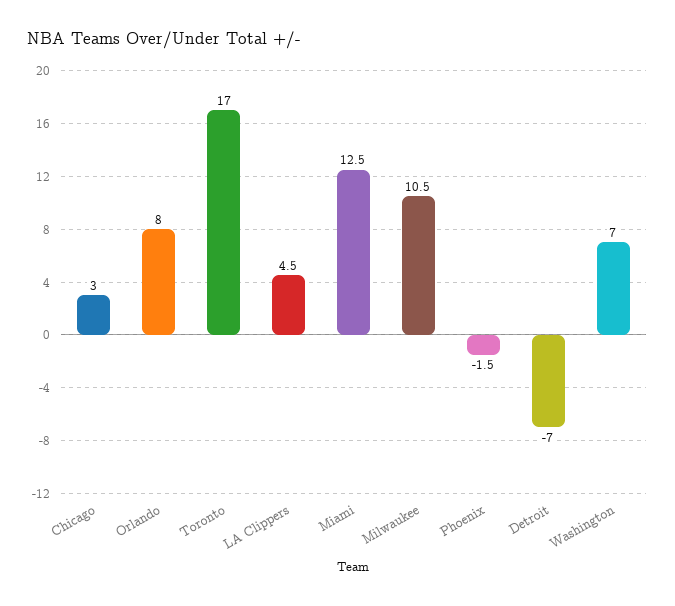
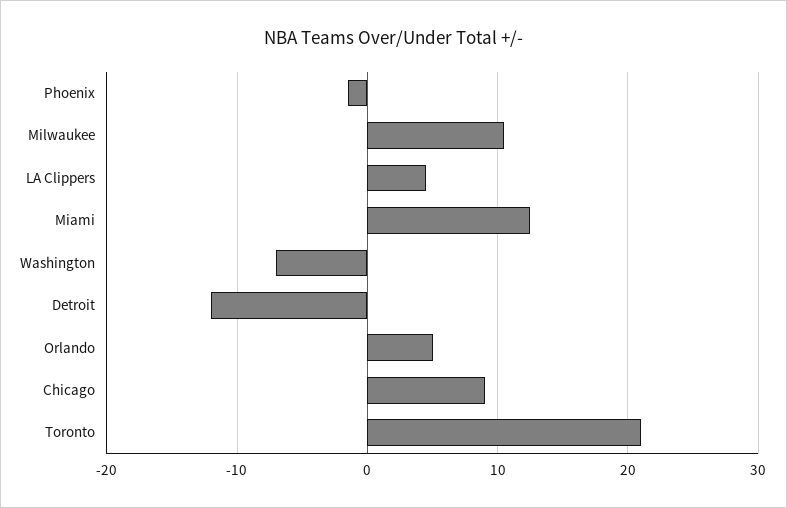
  {
-   "Chicago": 3,
+   "Chicago": 9,
-   "Orlando": 8,
+   "Orlando": 5,
-   "Toronto": 17,
+   "Toronto": 21,
    "LA Clippers": 4.5,
    "Miami": 12.5,
    "Milwaukee": 10.5,
    "Phoenix": -1.5,
-   "Detroit": -7,
+   "Detroit": -12,
-   "Washington": 7
+   "Washington": -7
  }

